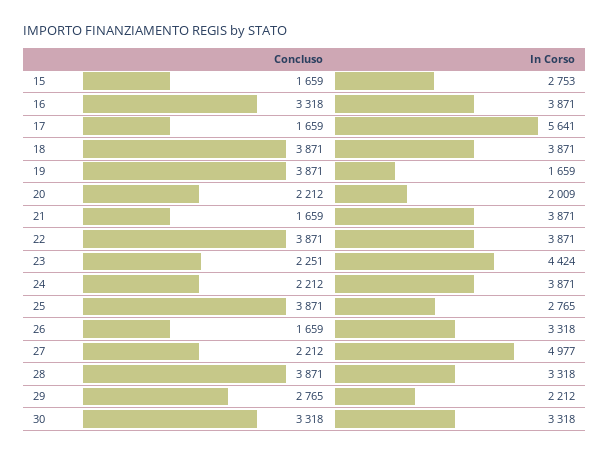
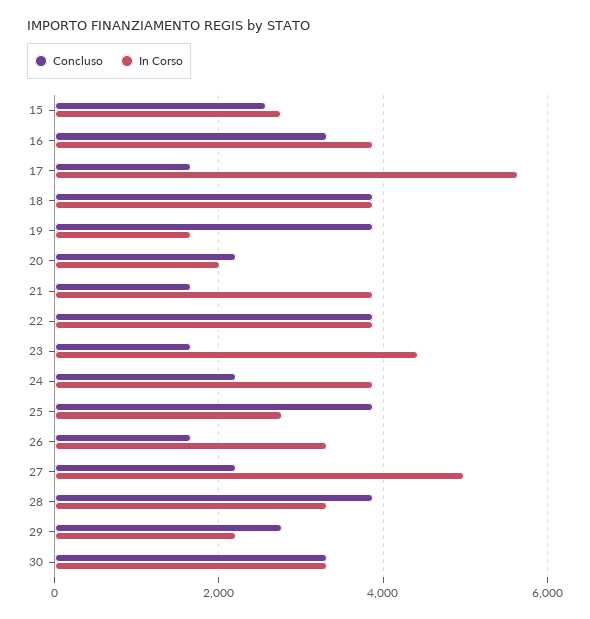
  {
    "Concluso": {
-     "15": 1659,
+     "15": 2600,
      "16": 3318,
      "17": 1659,
      "18": 3871,
      "19": 3871,
      "20": 2212,
      "21": 1659,
      "22": 3871,
-     "23": 2251,
+     "23": 1600,
      "24": 2212,
      "25": 3871,
      "26": 1659,
      "27": 2212,
      "28": 3871,
      "29": 2765,
      "30": 3318
    },
    "In Corso": {
      "15": 2753,
      "16": 3871,
      "17": 5641,
      "18": 3871,
      "19": 1659,
      "20": 2009,
      "21": 3871,
      "22": 3871,
      "23": 4424,
      "24": 3871,
      "25": 2765,
      "26": 3318,
      "27": 4977,
      "28": 3318,
      "29": 2212,
      "30": 3318
    }
  }

